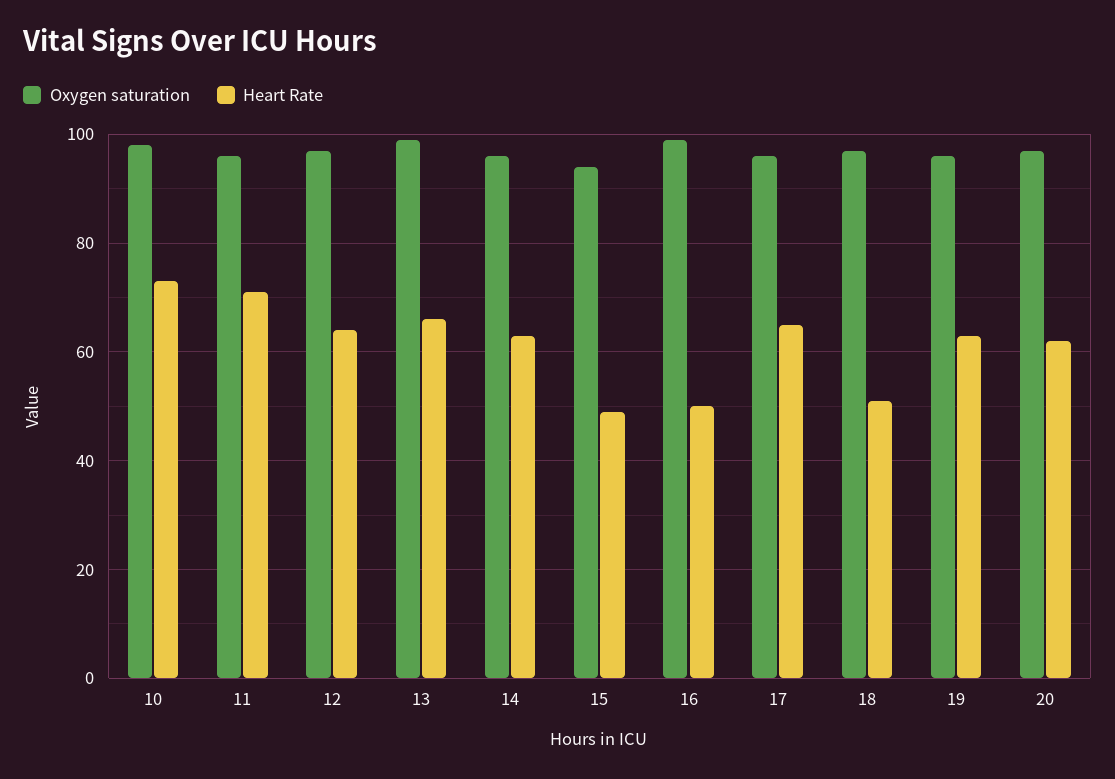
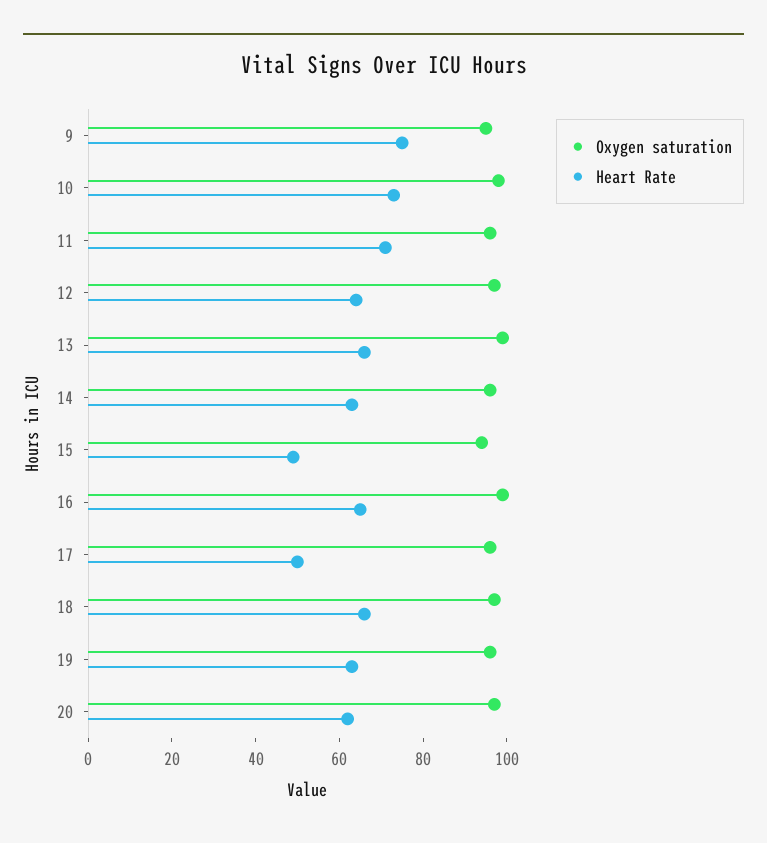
  {
    "Oxygen saturation": {
      "10": 100,
      "11": 95,
      "12": 95,
      "13": 100,
      "14": 95,
      "15": 95,
      "16": 100,
      "17": 95,
      "18": 95,
      "19": 95,
-     "20": 95
+     "20": 95,
+     "9": 95
    },
    "Heart Rate": {
      "10": 75,
      "11": 70,
      "12": 65,
      "13": 65,
      "14": 65,
      "15": 50,
-     "16": 50,
+     "16": 65,
-     "17": 65,
+     "17": 50,
-     "18": 50,
+     "18": 65,
      "19": 65,
-     "20": 60
+     "20": 60,
+     "9": 75
    }
  }

